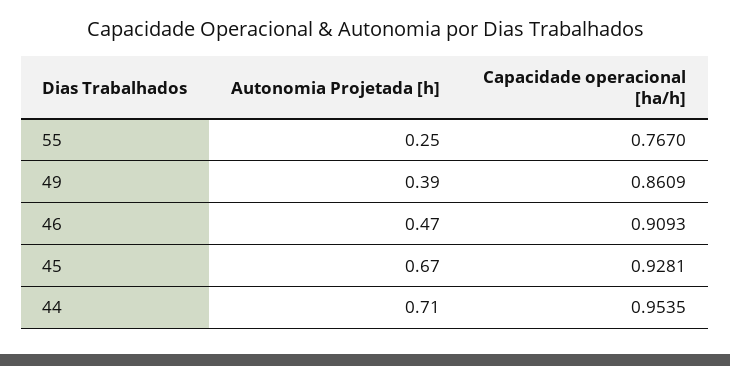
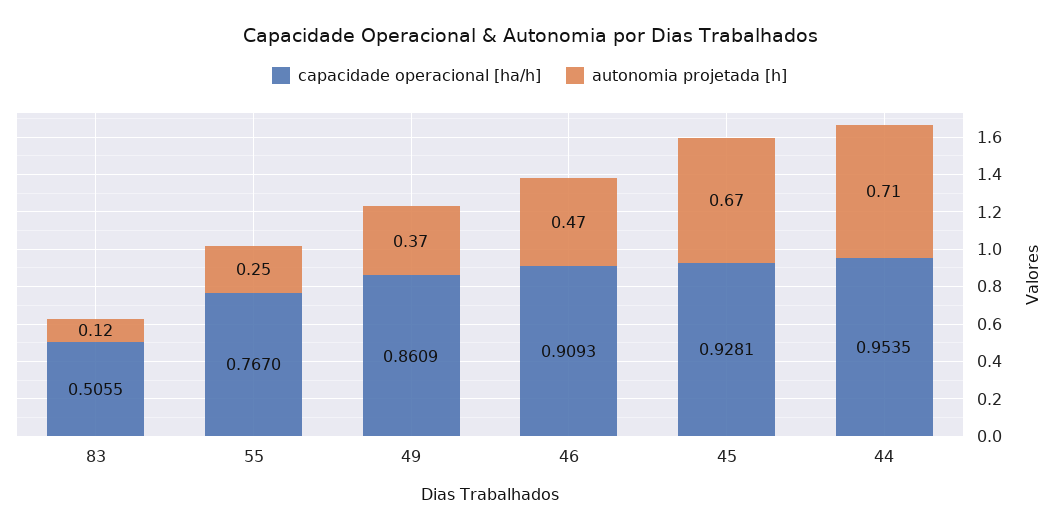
  {
    "Autonomia Projetada [h]": {
      "55": 0.25,
-     "49": 0.39,
+     "49": 0.37,
      "46": 0.47,
      "45": 0.67,
-     "44": 0.71
+     "44": 0.71,
+     "83": 0.12
    },
    "Capacidade operacional [ha/h]": {
      "55": 0.767,
      "49": 0.8609,
      "46": 0.9093,
      "45": 0.9281,
-     "44": 0.9535
+     "44": 0.9535,
+     "83": 0.5055
    }
  }

